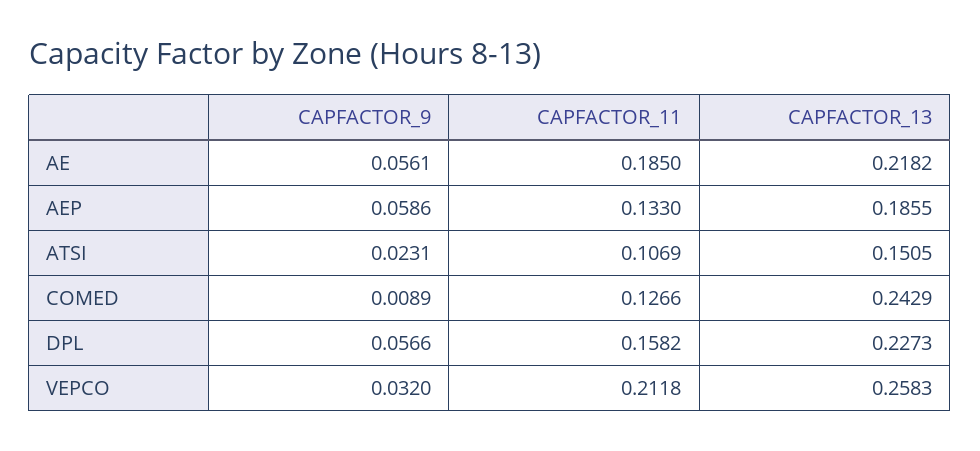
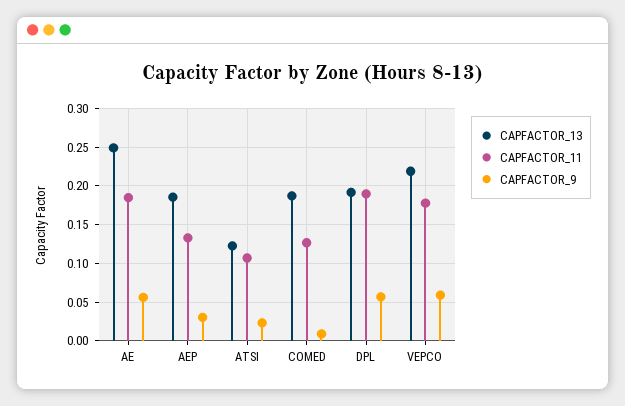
  {
    "CAPFACTOR_9": {
      "AE": 0.0561,
-     "AEP": 0.0586,
+     "AEP": 0.03,
      "ATSI": 0.0231,
      "COMED": 0.0089,
      "DPL": 0.0566,
-     "VEPCO": 0.032
+     "VEPCO": 0.06
    },
    "CAPFACTOR_11": {
      "AE": 0.185,
      "AEP": 0.133,
      "ATSI": 0.1069,
      "COMED": 0.1266,
-     "DPL": 0.1582,
+     "DPL": 0.19,
-     "VEPCO": 0.2118
+     "VEPCO": 0.18
    },
    "CAPFACTOR_13": {
-     "AE": 0.2182,
+     "AE": 0.25,
      "AEP": 0.1855,
-     "ATSI": 0.1505,
+     "ATSI": 0.12,
-     "COMED": 0.2429,
+     "COMED": 0.19,
-     "DPL": 0.2273,
+     "DPL": 0.19,
-     "VEPCO": 0.2583
+     "VEPCO": 0.22
    }
  }

